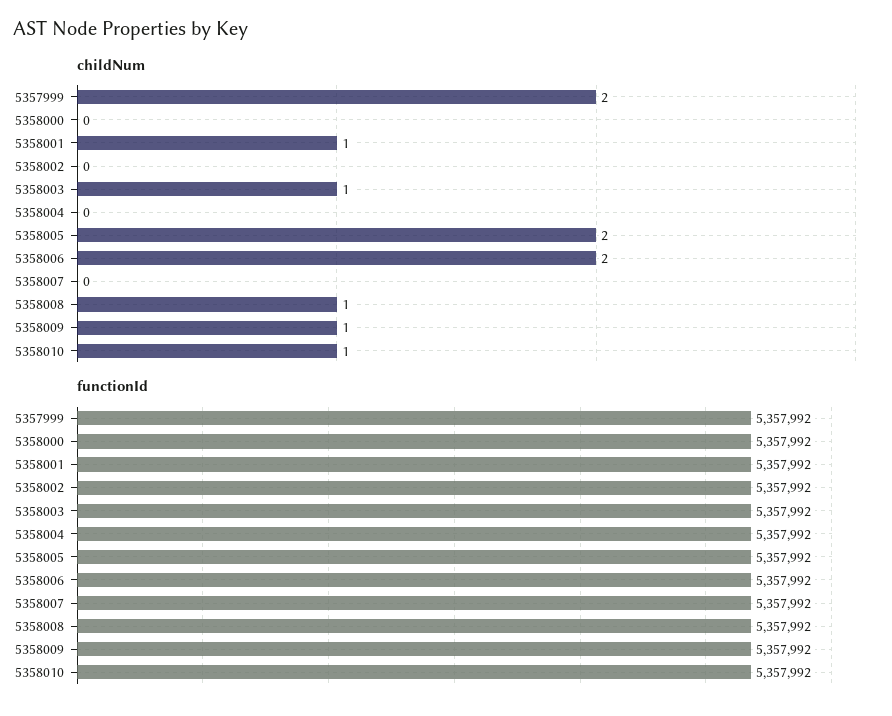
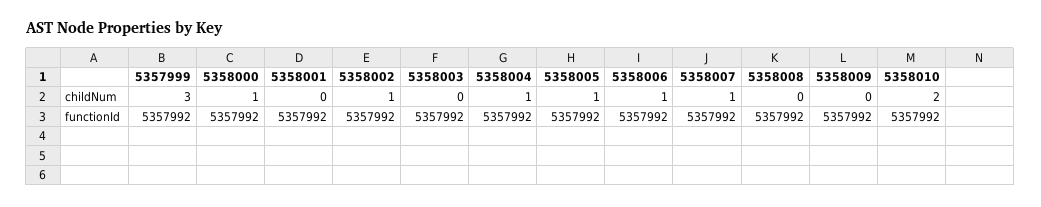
  {
    "childNum": {
-     "5357999": 2,
+     "5357999": 3,
-     "5358000": 0,
+     "5358000": 1,
-     "5358001": 1,
+     "5358001": 0,
-     "5358002": 0,
+     "5358002": 1,
-     "5358003": 1,
+     "5358003": 0,
-     "5358004": 0,
+     "5358004": 1,
-     "5358005": 2,
+     "5358005": 1,
-     "5358006": 2,
+     "5358006": 1,
-     "5358007": 0,
+     "5358007": 1,
-     "5358008": 1,
+     "5358008": 0,
-     "5358009": 1,
+     "5358009": 0,
-     "5358010": 1
+     "5358010": 2
    },
    "functionId": {
      "5357999": 5357992,
      "5358000": 5357992,
      "5358001": 5357992,
      "5358002": 5357992,
      "5358003": 5357992,
      "5358004": 5357992,
      "5358005": 5357992,
      "5358006": 5357992,
      "5358007": 5357992,
      "5358008": 5357992,
      "5358009": 5357992,
      "5358010": 5357992
    }
  }

